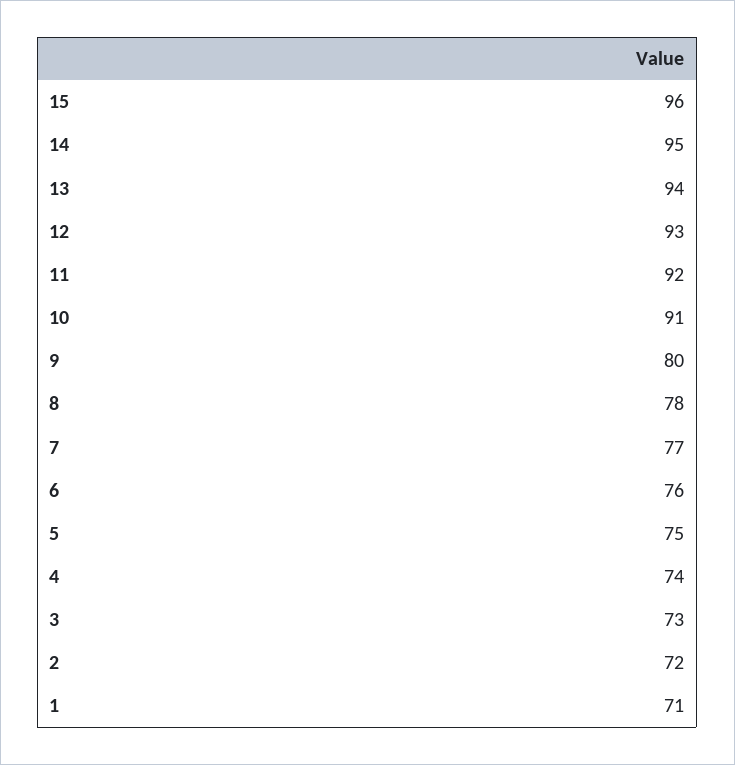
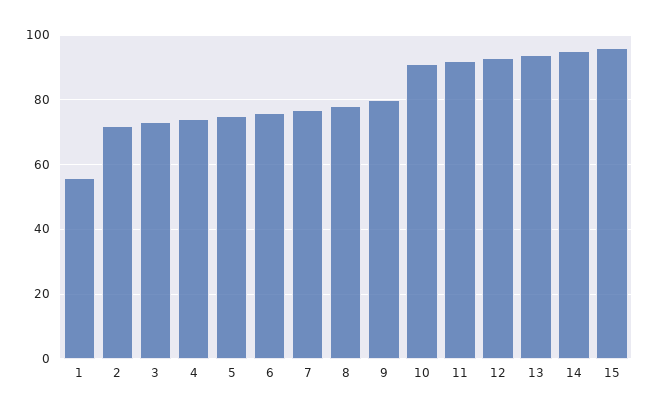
  {
    "15": 96,
    "14": 95,
    "13": 94,
    "12": 93,
    "11": 92,
    "10": 91,
    "9": 80,
    "8": 78,
    "7": 77,
    "6": 76,
    "5": 75,
    "4": 74,
    "3": 73,
    "2": 72,
-   "1": 71
+   "1": 55
  }

